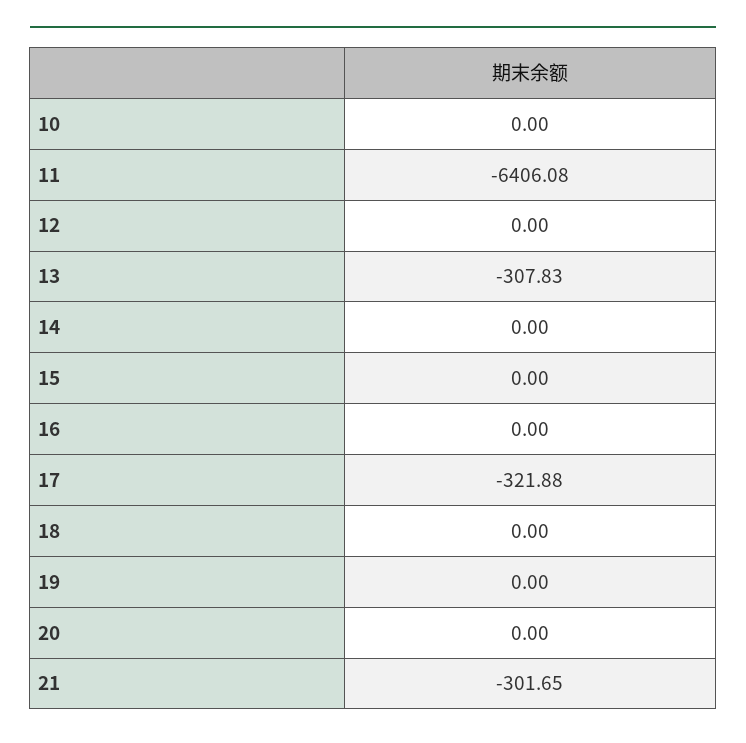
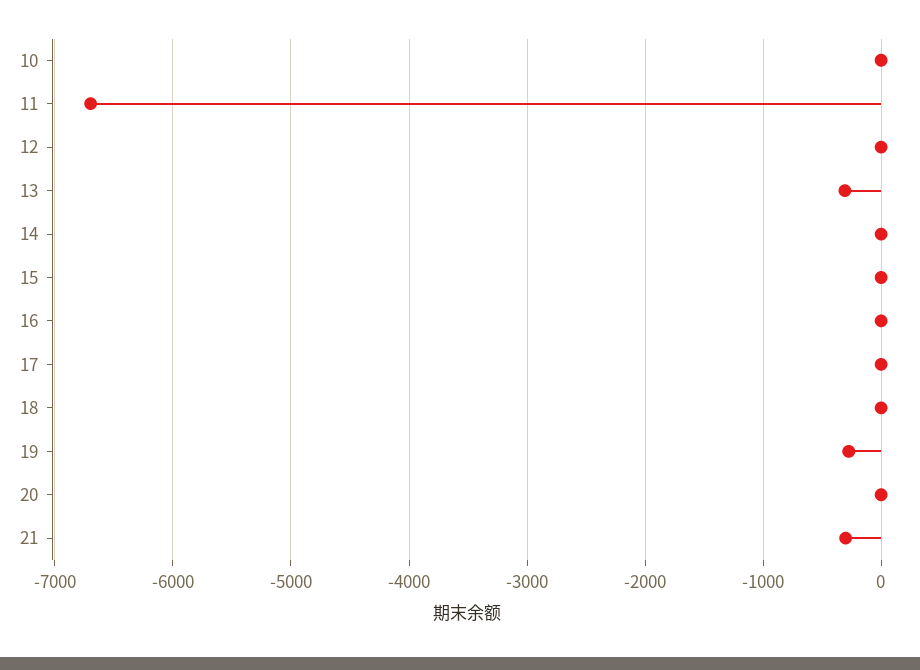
  {
    "10": 0,
-   "11": -6406.08,
+   "11": -6700,
    "12": 0,
    "13": -307.83,
    "14": 0,
    "15": 0,
    "16": 0,
-   "17": -321.88,
+   "17": 0,
    "18": 0,
-   "19": 0,
+   "19": -300,
    "20": 0,
    "21": -301.65
  }

